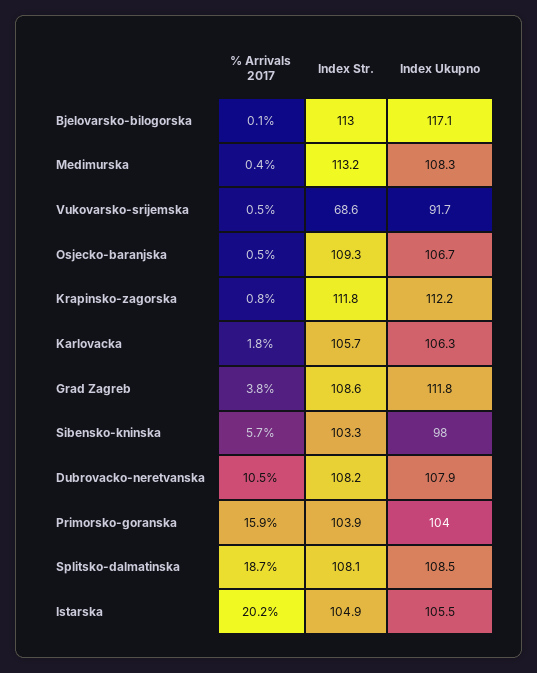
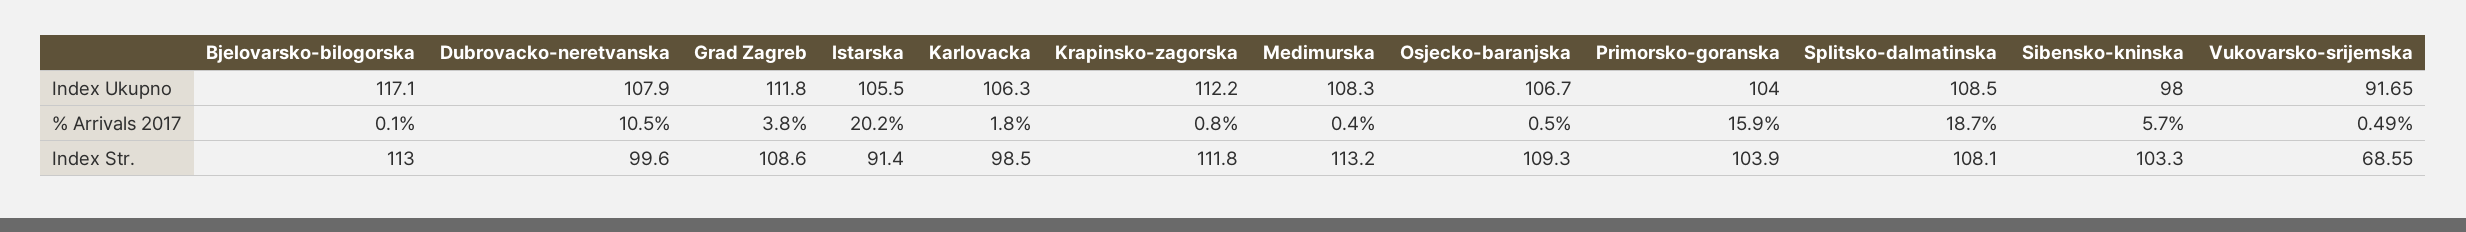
  {
    "% Arrivals 2017": {
      "Bjelovarsko-bilogorska": 0.1,
      "Medimurska": 0.4,
      "Vukovarsko-srijemska": 0.49,
      "Osjecko-baranjska": 0.5,
      "Krapinsko-zagorska": 0.8,
      "Karlovacka": 1.8,
      "Grad Zagreb": 3.8,
      "Sibensko-kninska": 5.7,
      "Dubrovacko-neretvanska": 10.5,
      "Primorsko-goranska": 15.9,
      "Splitsko-dalmatinska": 18.7,
      "Istarska": 20.2
    },
    "Index Str.": {
      "Bjelovarsko-bilogorska": 113,
      "Medimurska": 113.2,
      "Vukovarsko-srijemska": 68.55,
      "Osjecko-baranjska": 109.3,
      "Krapinsko-zagorska": 111.8,
-     "Karlovacka": 105.7,
+     "Karlovacka": 98.5,
      "Grad Zagreb": 108.6,
      "Sibensko-kninska": 103.3,
-     "Dubrovacko-neretvanska": 108.2,
+     "Dubrovacko-neretvanska": 99.6,
      "Primorsko-goranska": 103.9,
      "Splitsko-dalmatinska": 108.1,
-     "Istarska": 104.9
+     "Istarska": 91.4
    },
    "Index Ukupno": {
      "Bjelovarsko-bilogorska": 117.1,
      "Medimurska": 108.3,
      "Vukovarsko-srijemska": 91.65,
      "Osjecko-baranjska": 106.7,
      "Krapinsko-zagorska": 112.2,
      "Karlovacka": 106.3,
      "Grad Zagreb": 111.8,
      "Sibensko-kninska": 98,
      "Dubrovacko-neretvanska": 107.9,
      "Primorsko-goranska": 104,
      "Splitsko-dalmatinska": 108.5,
      "Istarska": 105.5
    }
  }

